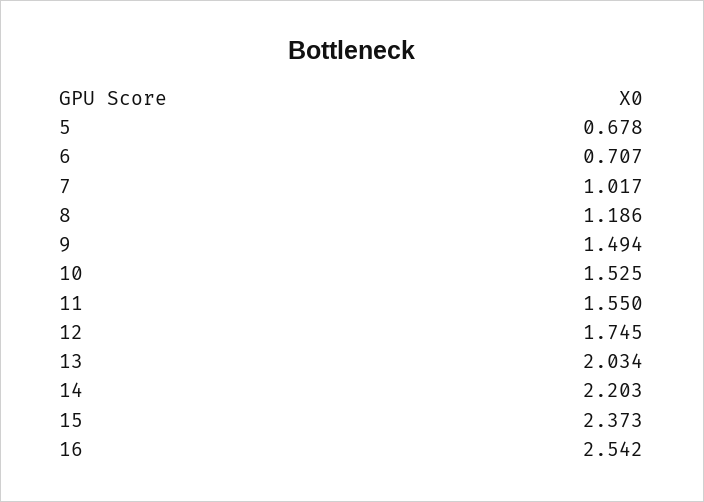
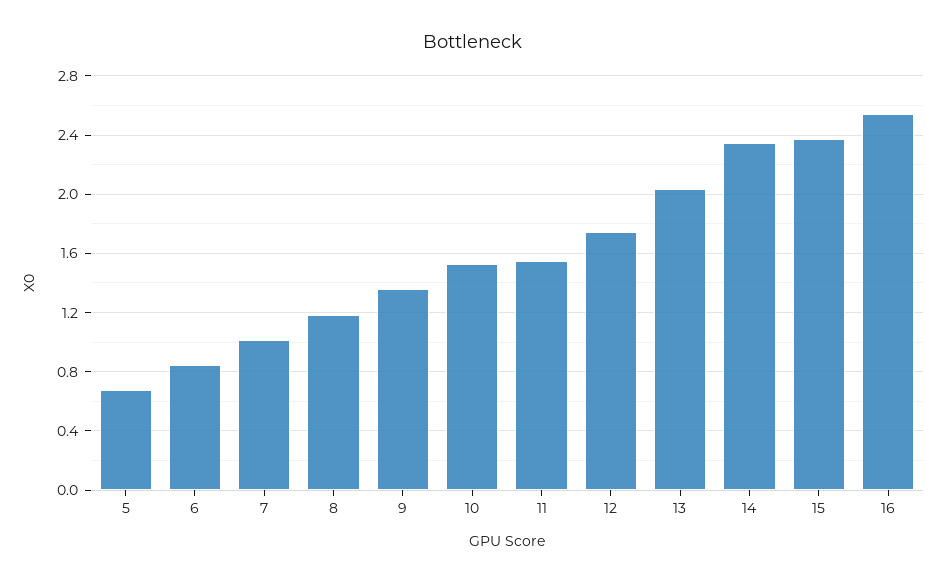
  {
    "5": 0.678,
-   "6": 0.707,
+   "6": 0.85,
    "7": 1.017,
    "8": 1.186,
-   "9": 1.494,
+   "9": 1.35,
    "10": 1.525,
    "11": 1.55,
    "12": 1.745,
    "13": 2.034,
-   "14": 2.203,
+   "14": 2.35,
    "15": 2.373,
    "16": 2.542
  }

